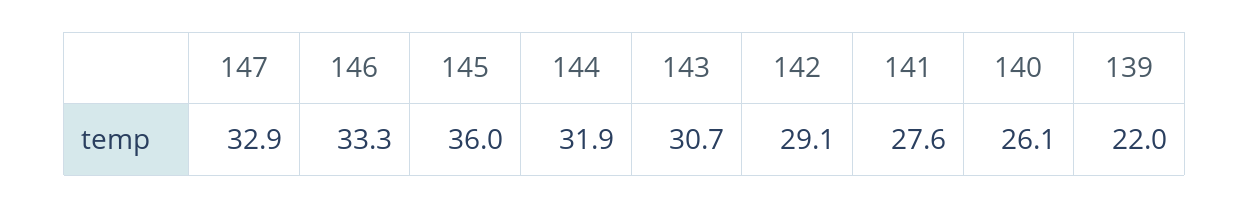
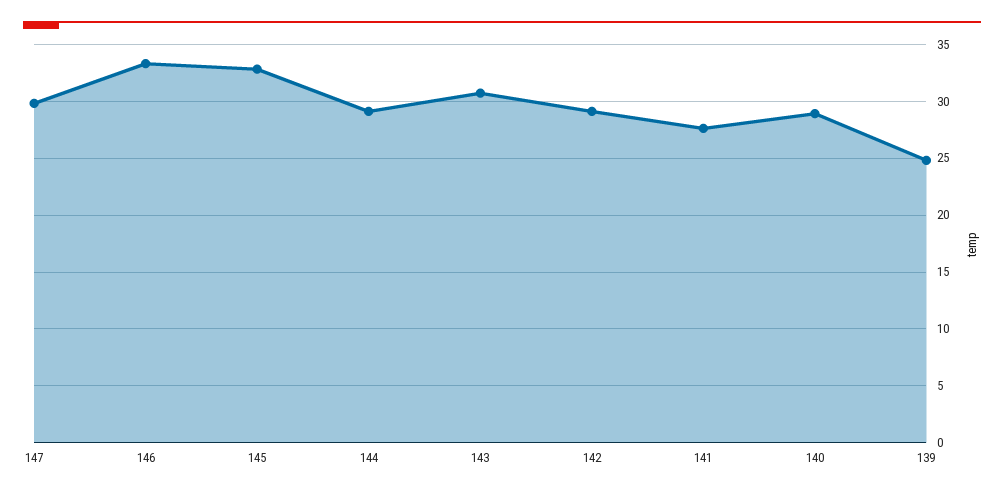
  {
-   "147": 32.9,
+   "147": 30,
    "146": 33.3,
-   "145": 36,
+   "145": 33,
-   "144": 31.9,
+   "144": 29,
    "143": 30.7,
    "142": 29.1,
    "141": 27.6,
-   "140": 26.1,
+   "140": 29,
-   "139": 22
+   "139": 25
  }

